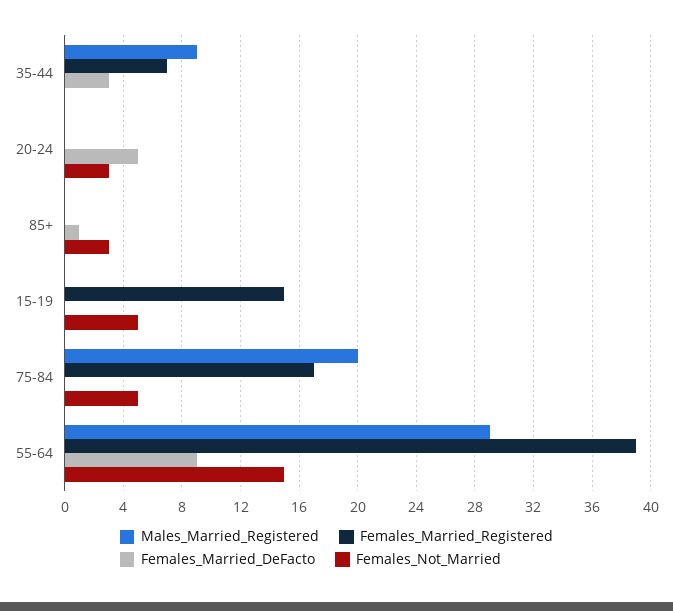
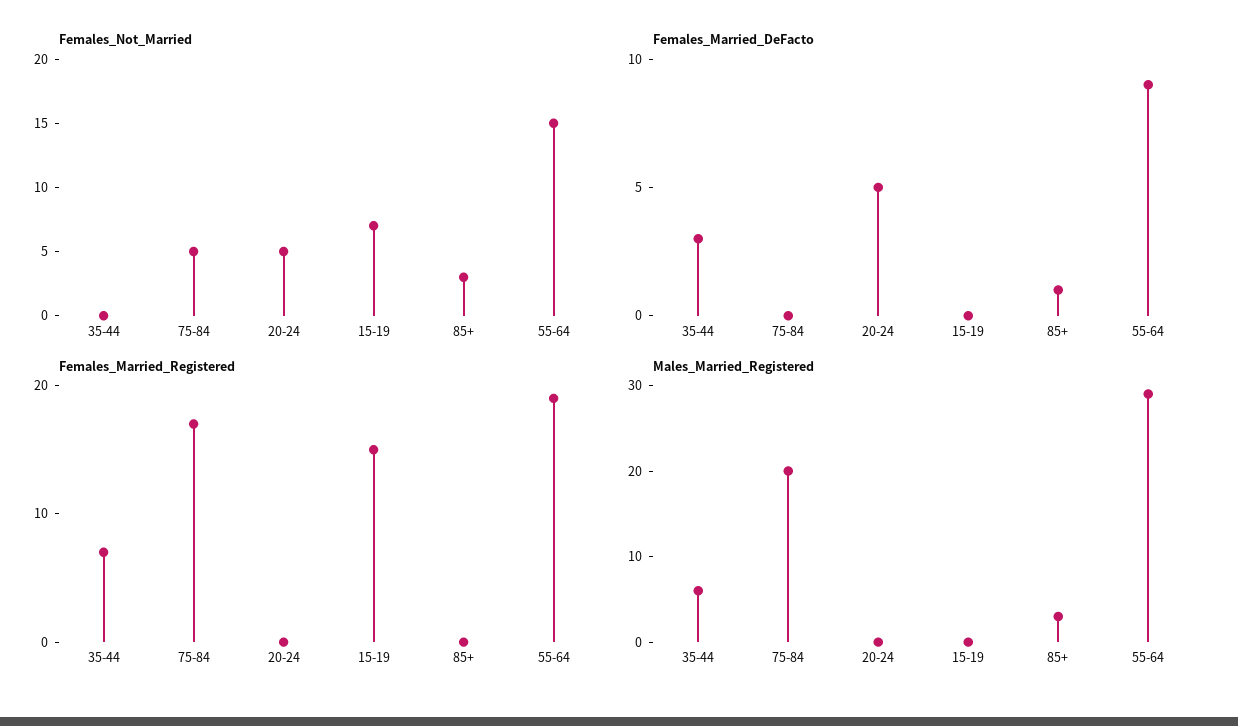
  {
    "Males_Married_Registered": {
-     "35-44": 9,
+     "35-44": 6,
      "20-24": 0,
-     "85+": 0,
+     "85+": 3,
      "15-19": 0,
      "75-84": 20,
      "55-64": 29
    },
    "Females_Married_Registered": {
      "35-44": 7,
      "20-24": 0,
      "85+": 0,
      "15-19": 15,
      "75-84": 17,
-     "55-64": 39
+     "55-64": 19
    },
    "Females_Married_DeFacto": {
      "35-44": 3,
      "20-24": 5,
      "85+": 1,
      "15-19": 0,
      "75-84": 0,
      "55-64": 9
    },
    "Females_Not_Married": {
      "35-44": 0,
-     "20-24": 3,
+     "20-24": 5,
      "85+": 3,
-     "15-19": 5,
+     "15-19": 7,
      "75-84": 5,
      "55-64": 15
    }
  }

